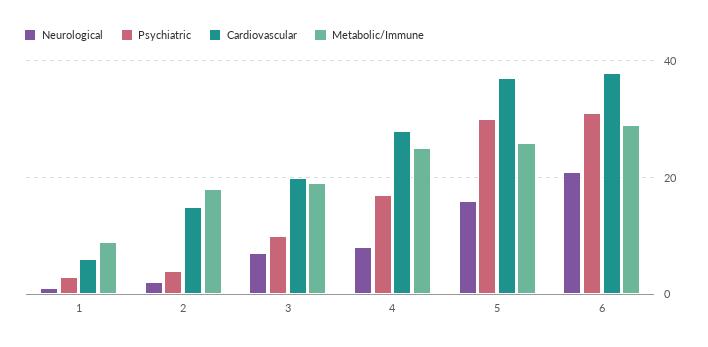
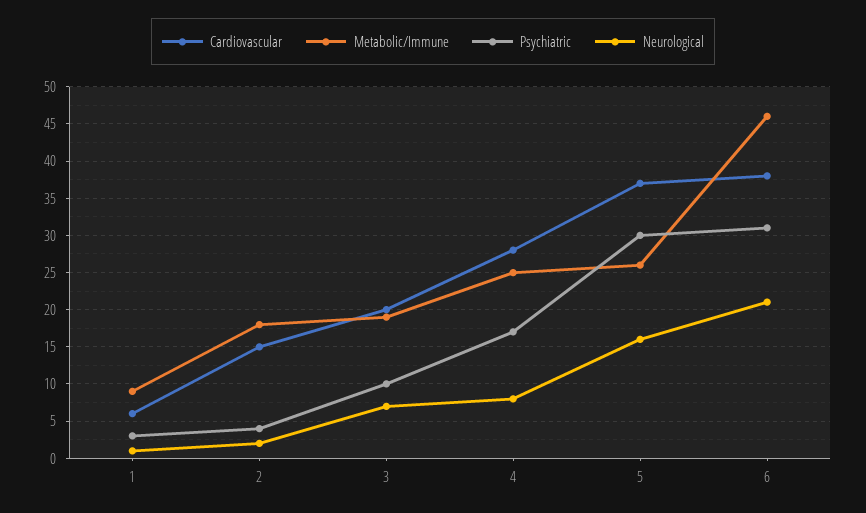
  {
    "Neurological": {
      "1": 1,
      "2": 2,
      "3": 7,
      "4": 8,
      "5": 16,
      "6": 21
    },
    "Psychiatric": {
      "1": 3,
      "2": 4,
      "3": 10,
      "4": 17,
      "5": 30,
      "6": 31
    },
    "Cardiovascular": {
      "1": 6,
      "2": 15,
      "3": 20,
      "4": 28,
      "5": 37,
      "6": 38
    },
    "Metabolic/Immune": {
      "1": 9,
      "2": 18,
      "3": 19,
      "4": 25,
      "5": 26,
-     "6": 30
+     "6": 46
    }
  }

